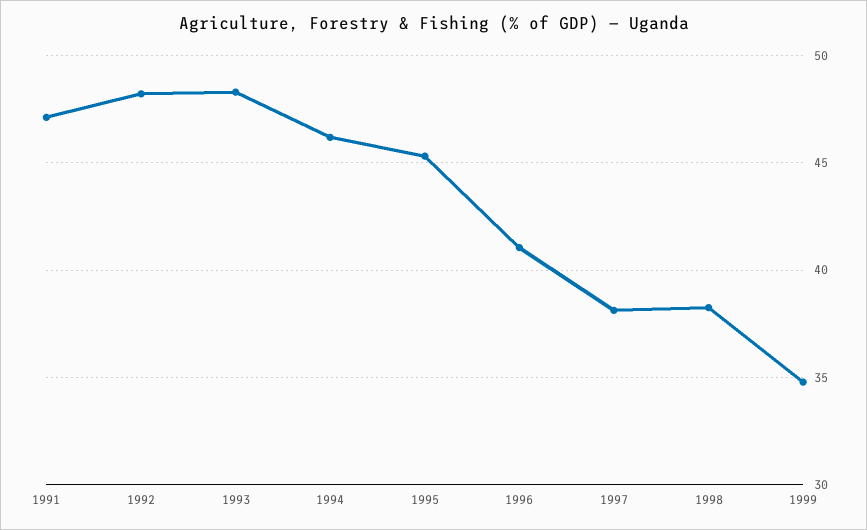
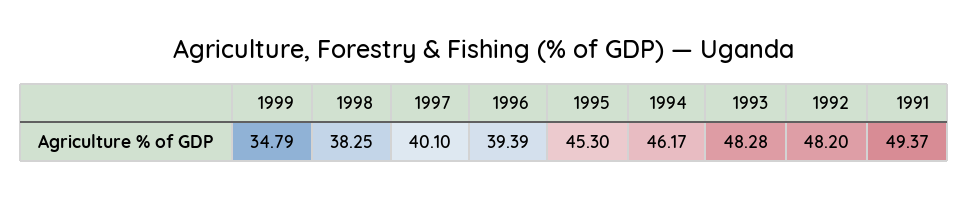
  {
-   "1991": 47,
+   "1991": 49.37,
    "1992": 48.2,
    "1993": 48.28,
    "1994": 46.17,
    "1995": 45.3,
-   "1996": 41,
+   "1996": 39.39,
-   "1997": 38,
+   "1997": 40.1,
    "1998": 38.25,
    "1999": 34.79
  }

